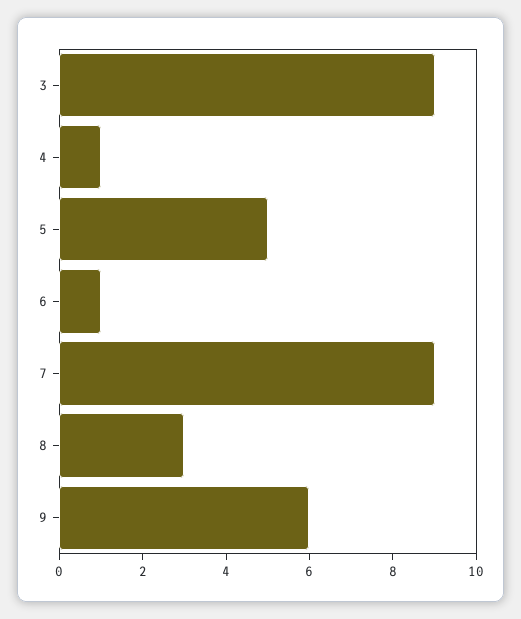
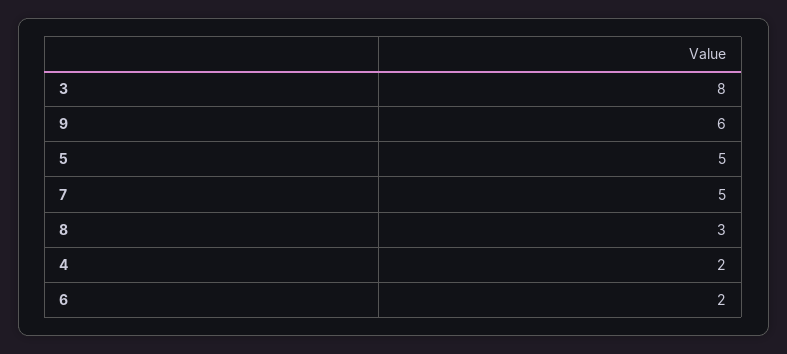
  {
-   "3": 9,
+   "3": 8,
-   "4": 1,
+   "4": 2,
    "5": 5,
-   "6": 1,
+   "6": 2,
-   "7": 9,
+   "7": 5,
    "8": 3,
    "9": 6
  }

